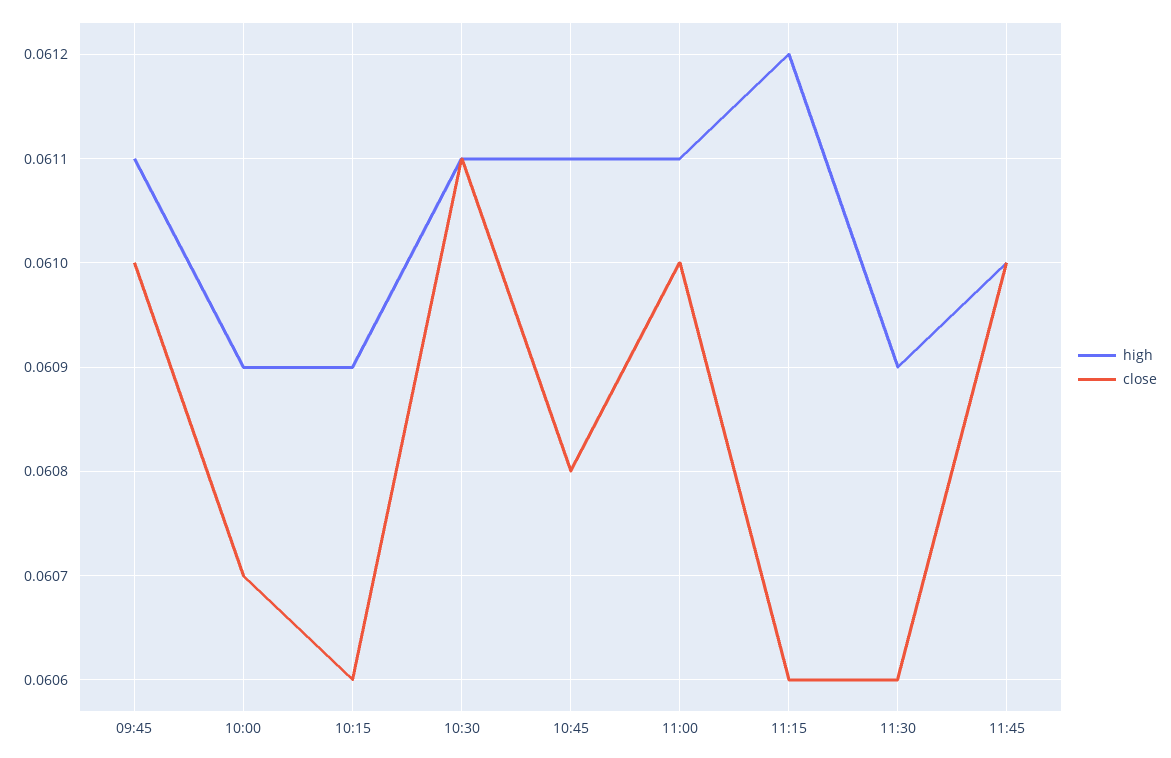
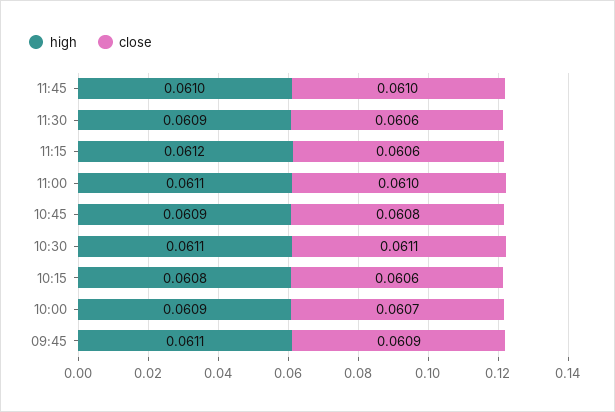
  {
    "high": {
      "09:45": 0.0611,
      "10:00": 0.0609,
-     "10:15": 0.0609,
+     "10:15": 0.0608,
      "10:30": 0.0611,
-     "10:45": 0.0611,
+     "10:45": 0.0609,
      "11:00": 0.0611,
      "11:15": 0.0612,
      "11:30": 0.0609,
      "11:45": 0.061
    },
    "close": {
-     "09:45": 0.061,
+     "09:45": 0.0609,
      "10:00": 0.0607,
      "10:15": 0.0606,
      "10:30": 0.0611,
      "10:45": 0.0608,
      "11:00": 0.061,
      "11:15": 0.0606,
      "11:30": 0.0606,
      "11:45": 0.061
    }
  }

